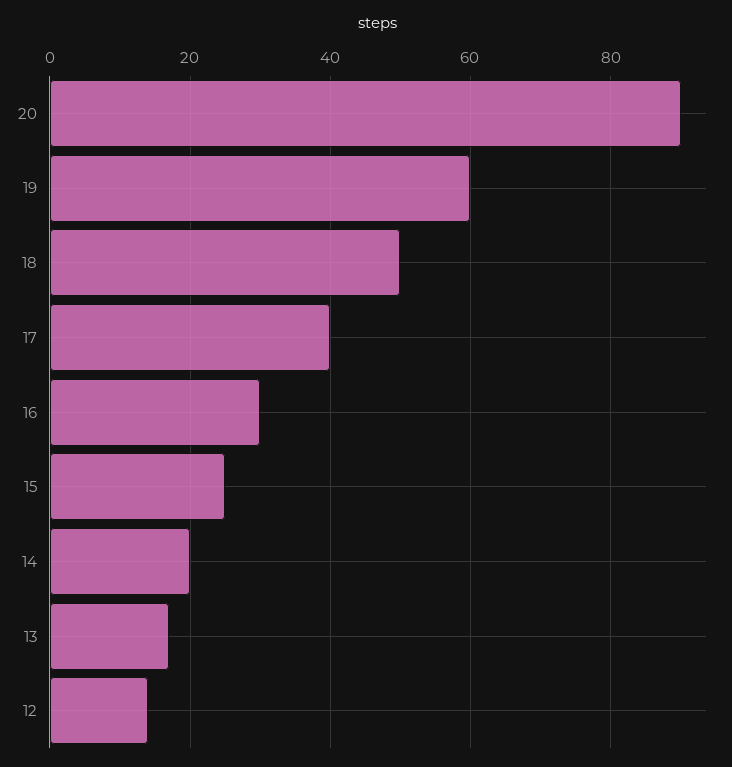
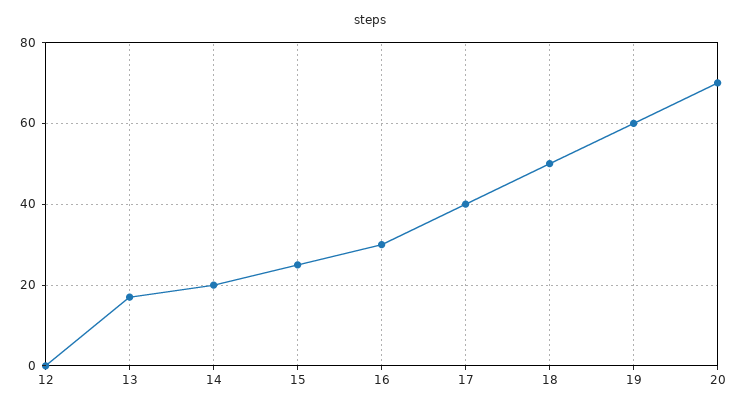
  {
-   "20": 90,
+   "20": 70,
    "19": 60,
    "18": 50,
    "17": 40,
    "16": 30,
    "15": 25,
    "14": 20,
    "13": 15,
-   "12": 15
+   "12": 0
  }

